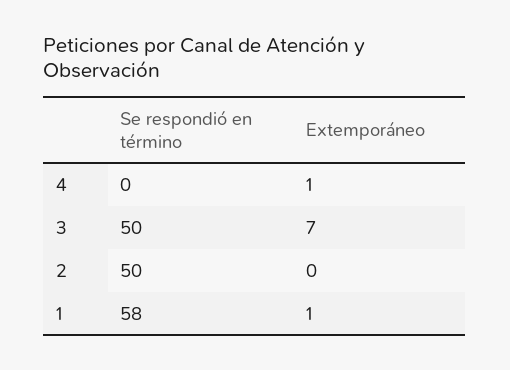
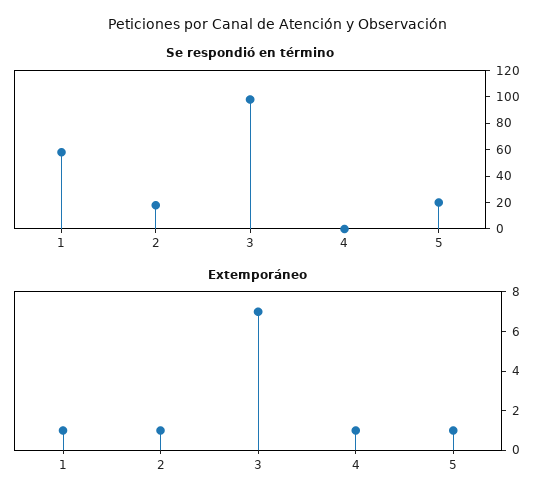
  {
    "Se respondió en término": {
      "4": 0,
-     "3": 50,
+     "3": 100,
-     "2": 50,
+     "2": 20,
-     "1": 58
+     "1": 58,
+     "5": 20
    },
    "Extemporáneo": {
      "4": 1,
      "3": 7,
-     "2": 0,
+     "2": 1,
-     "1": 1
+     "1": 1,
+     "5": 1
    }
  }

